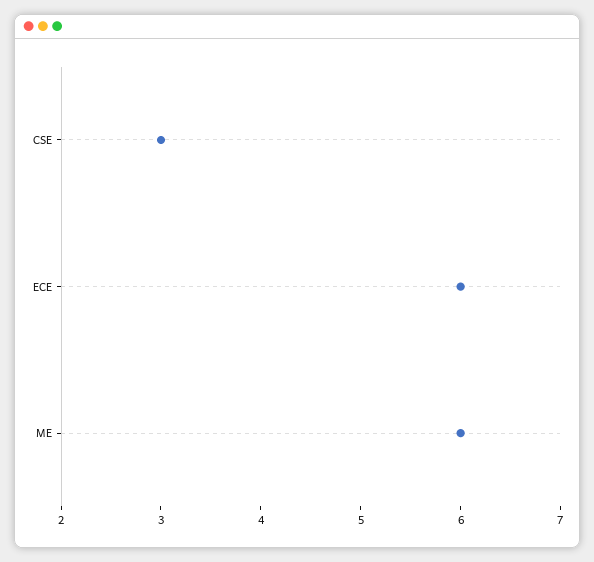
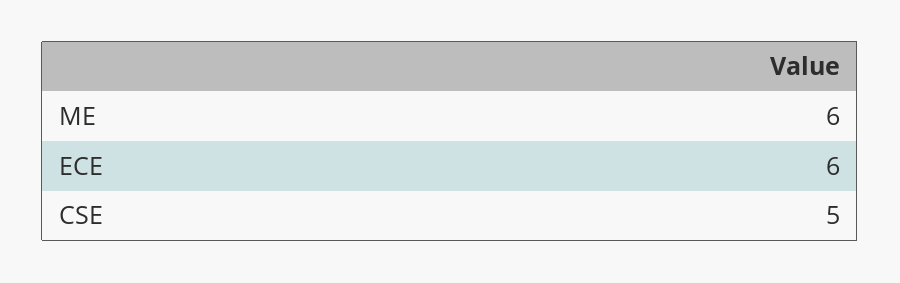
  {
-   "CSE": 3,
+   "CSE": 5,
    "ECE": 6,
    "ME": 6
  }

